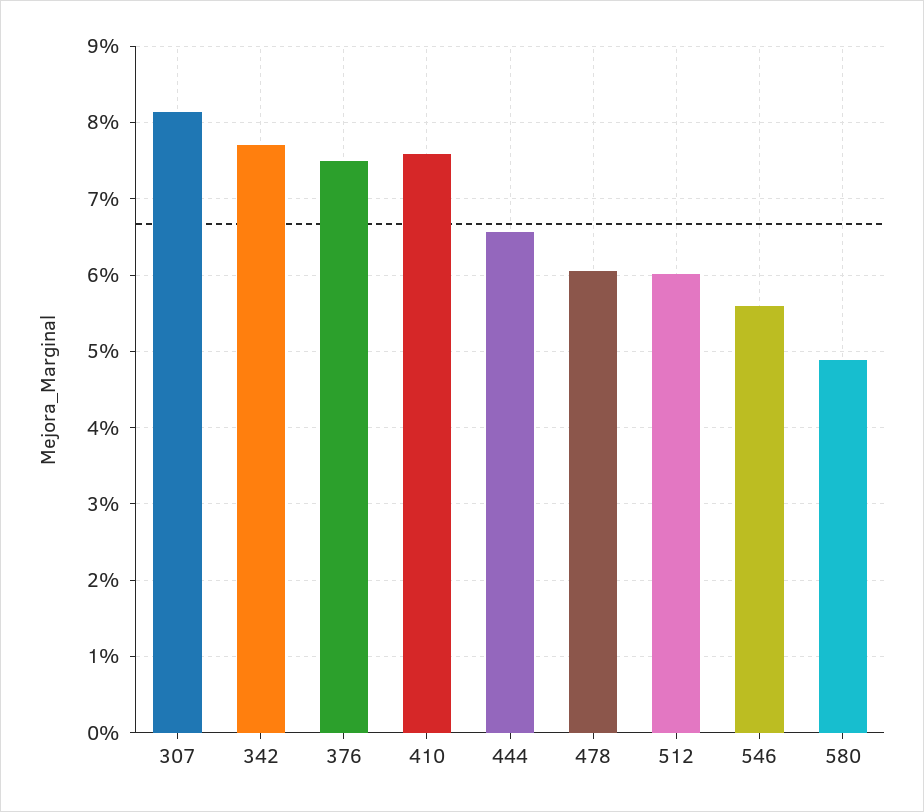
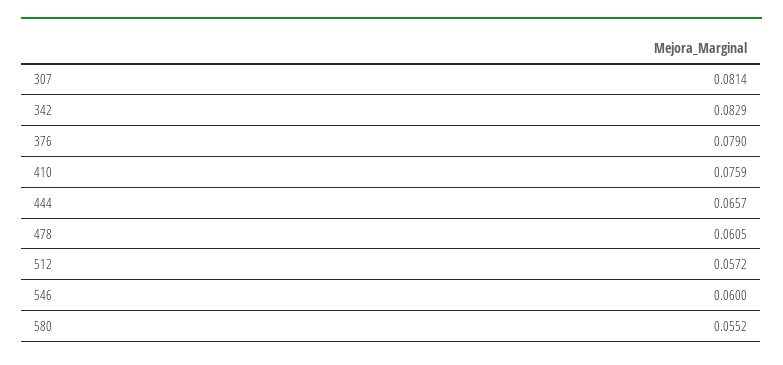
  {
    "307": 0.0814,
-   "342": 0.077,
+   "342": 0.0829,
-   "376": 0.075,
+   "376": 0.079,
    "410": 0.0759,
    "444": 0.0657,
    "478": 0.0605,
-   "512": 0.06,
+   "512": 0.0572,
-   "546": 0.056,
+   "546": 0.06,
-   "580": 0.049
+   "580": 0.0552
  }

